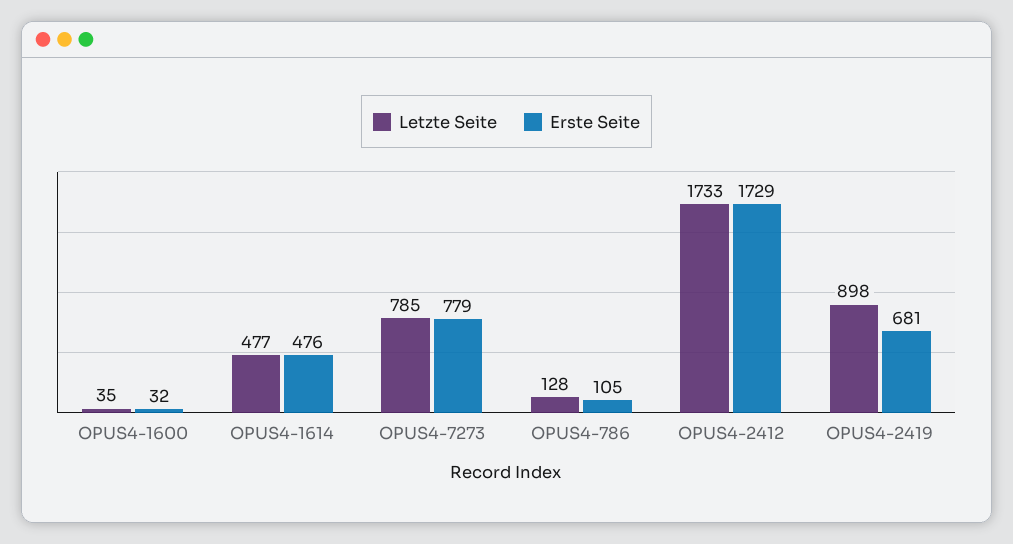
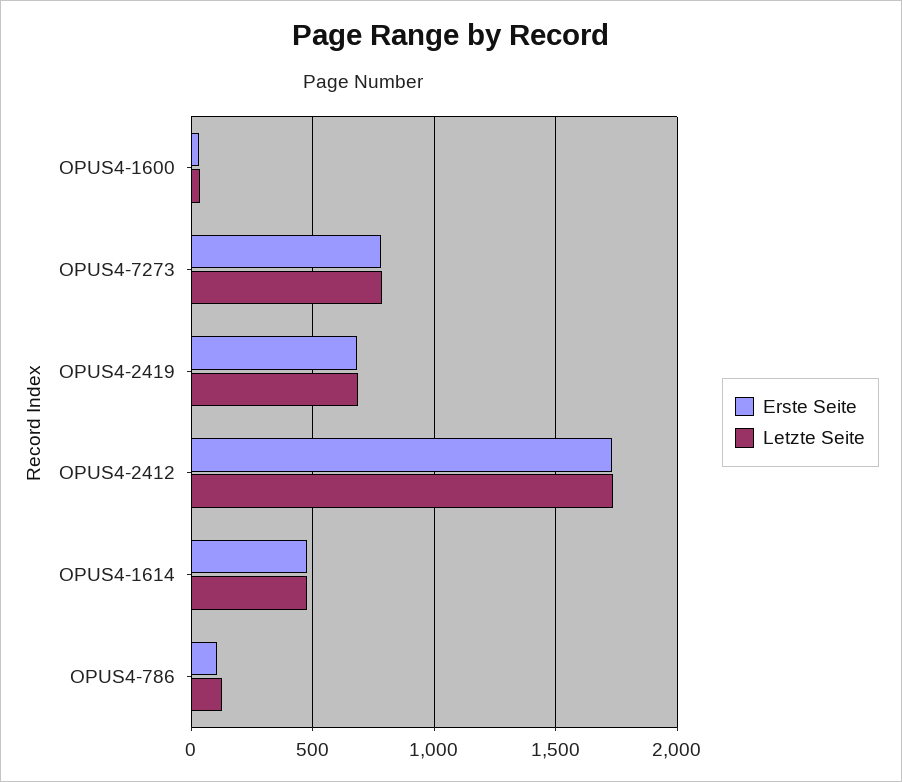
  {
    "Letzte Seite": {
      "OPUS4-1600": 35,
      "OPUS4-1614": 477,
      "OPUS4-7273": 785,
      "OPUS4-786": 128,
      "OPUS4-2412": 1733,
-     "OPUS4-2419": 898
+     "OPUS4-2419": 700
    },
    "Erste Seite": {
      "OPUS4-1600": 32,
      "OPUS4-1614": 476,
      "OPUS4-7273": 779,
      "OPUS4-786": 105,
      "OPUS4-2412": 1729,
      "OPUS4-2419": 681
    }
  }

